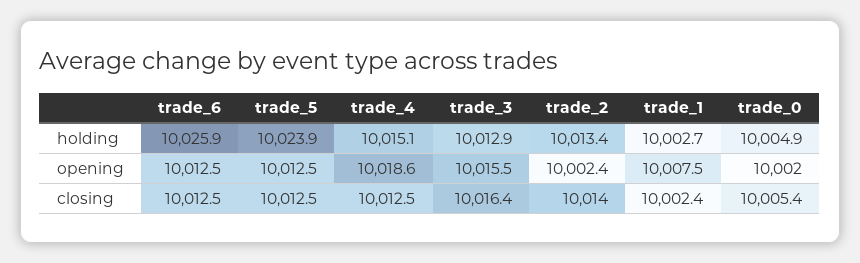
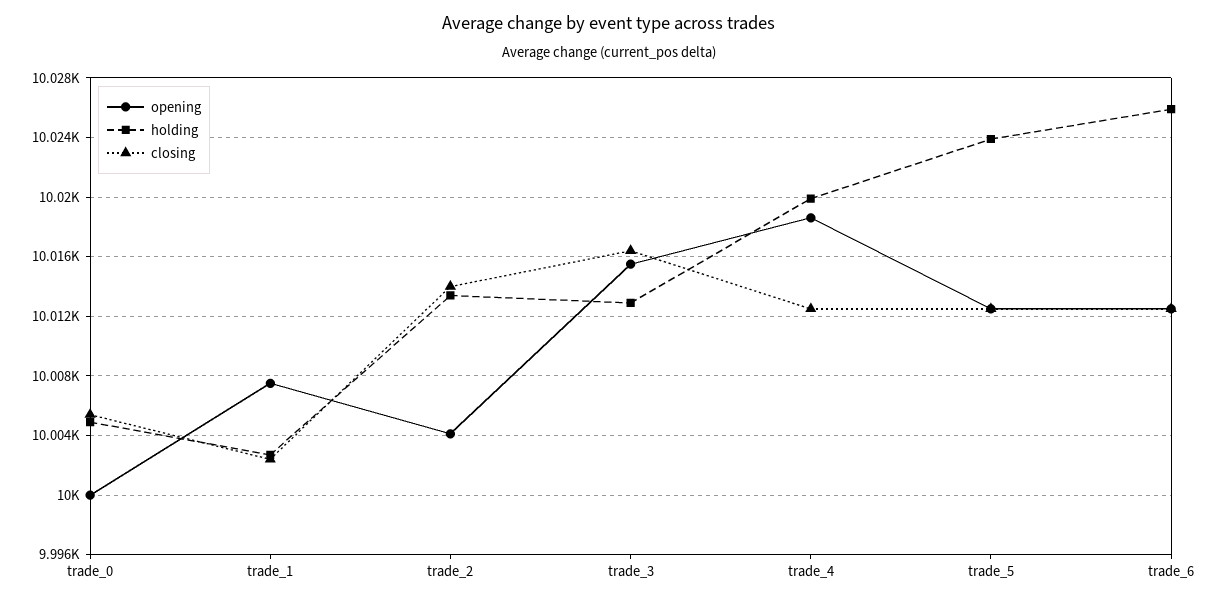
  {
    "holding": {
      "trade_6": 10025.9,
      "trade_5": 10023.9,
-     "trade_4": 10015.1,
+     "trade_4": 10020,
      "trade_3": 10012.9,
      "trade_2": 10013.4,
      "trade_1": 10002.7,
      "trade_0": 10004.9
    },
    "opening": {
      "trade_6": 10012.5,
      "trade_5": 10012.5,
      "trade_4": 10018.6,
      "trade_3": 10015.5,
-     "trade_2": 10002.4,
+     "trade_2": 10004,
      "trade_1": 10007.5,
-     "trade_0": 10002
+     "trade_0": 10000
    },
    "closing": {
      "trade_6": 10012.5,
      "trade_5": 10012.5,
      "trade_4": 10012.5,
      "trade_3": 10016.4,
      "trade_2": 10014,
      "trade_1": 10002.4,
      "trade_0": 10005.4
    }
  }

